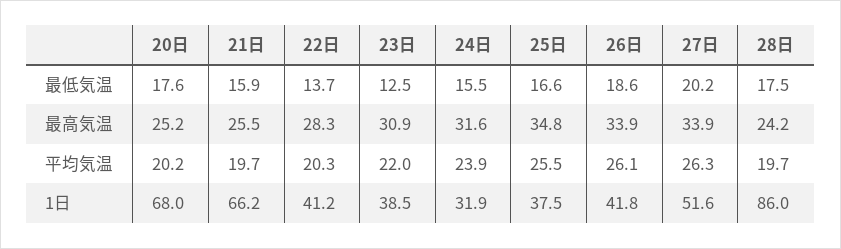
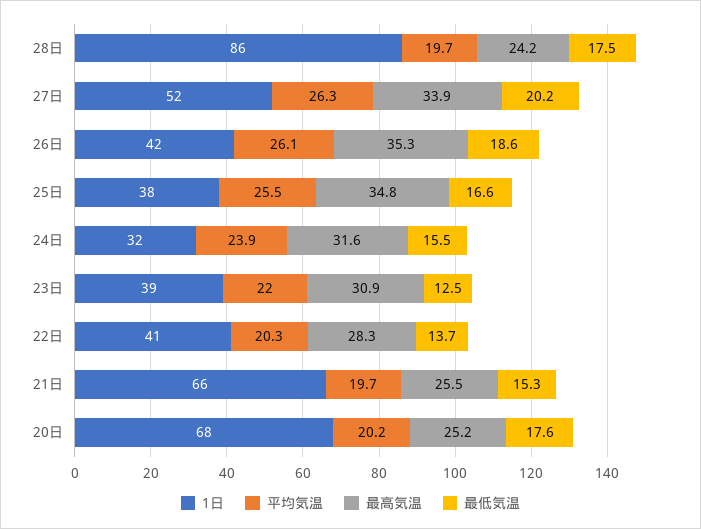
  {
    "最低気温": {
      "20日": 17.6,
-     "21日": 15.9,
+     "21日": 15.3,
      "22日": 13.7,
      "23日": 12.5,
      "24日": 15.5,
      "25日": 16.6,
      "26日": 18.6,
      "27日": 20.2,
      "28日": 17.5
    },
    "最高気温": {
      "20日": 25.2,
      "21日": 25.5,
      "22日": 28.3,
      "23日": 30.9,
      "24日": 31.6,
      "25日": 34.8,
-     "26日": 33.9,
+     "26日": 35.3,
      "27日": 33.9,
      "28日": 24.2
    },
    "平均気温": {
      "20日": 20.2,
      "21日": 19.7,
      "22日": 20.3,
      "23日": 22,
      "24日": 23.9,
      "25日": 25.5,
      "26日": 26.1,
      "27日": 26.3,
      "28日": 19.7
    },
    "1日": {
      "20日": 68,
      "21日": 66.2,
      "22日": 41.2,
      "23日": 38.5,
      "24日": 31.9,
      "25日": 37.5,
      "26日": 41.8,
      "27日": 51.6,
      "28日": 86
    }
  }

